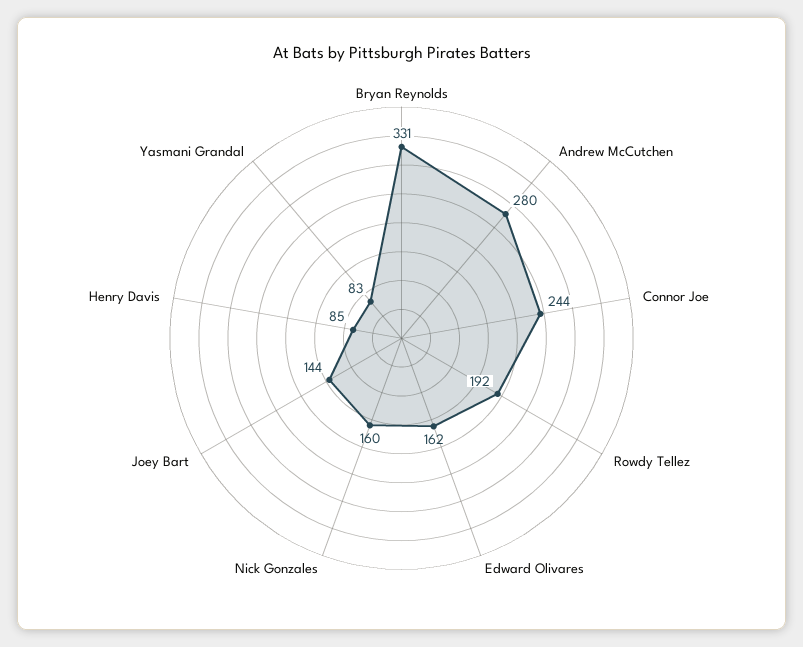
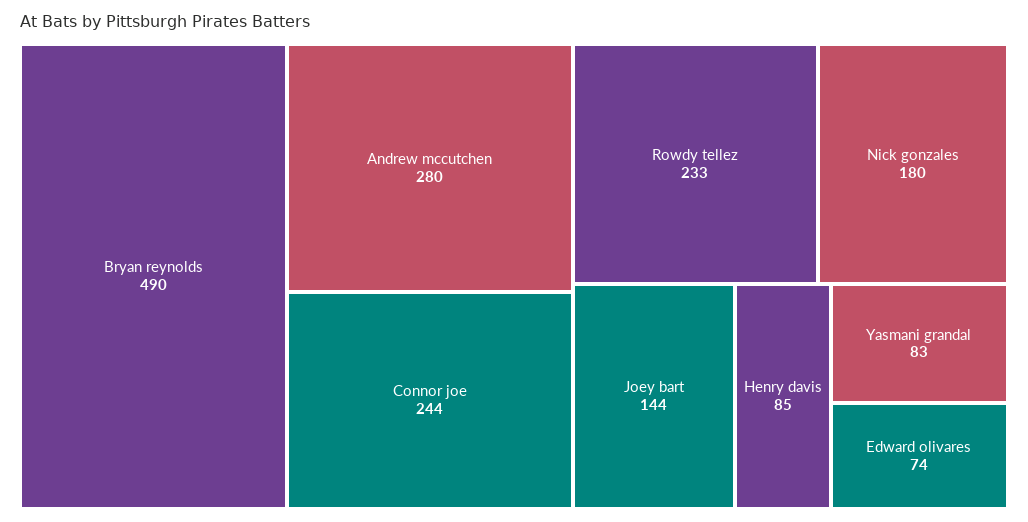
  {
-   "Bryan Reynolds": 331,
+   "Bryan Reynolds": 490,
    "Andrew McCutchen": 280,
    "Connor Joe": 244,
-   "Rowdy Tellez": 192,
+   "Rowdy Tellez": 233,
-   "Edward Olivares": 162,
+   "Edward Olivares": 74,
-   "Nick Gonzales": 160,
+   "Nick Gonzales": 180,
    "Joey Bart": 144,
    "Henry Davis": 85,
    "Yasmani Grandal": 83
  }

